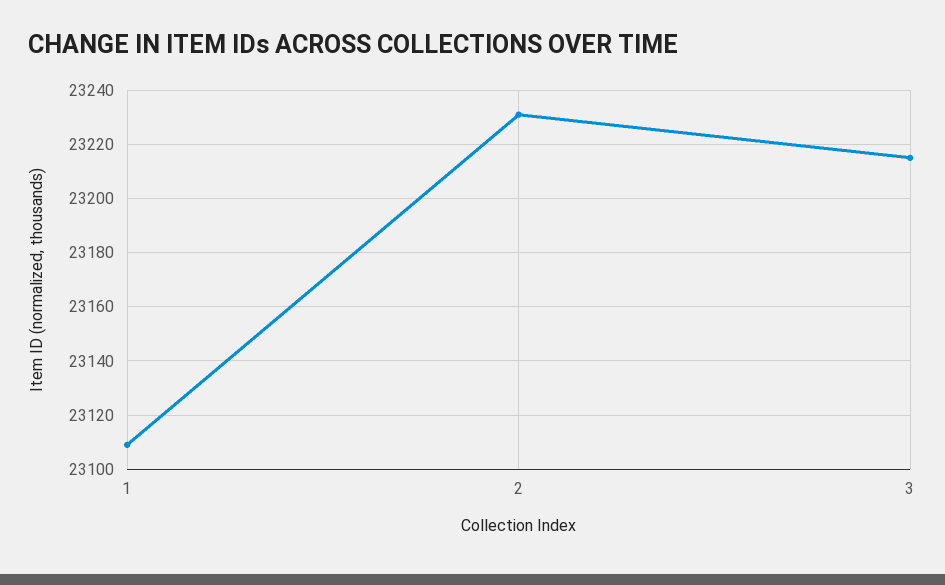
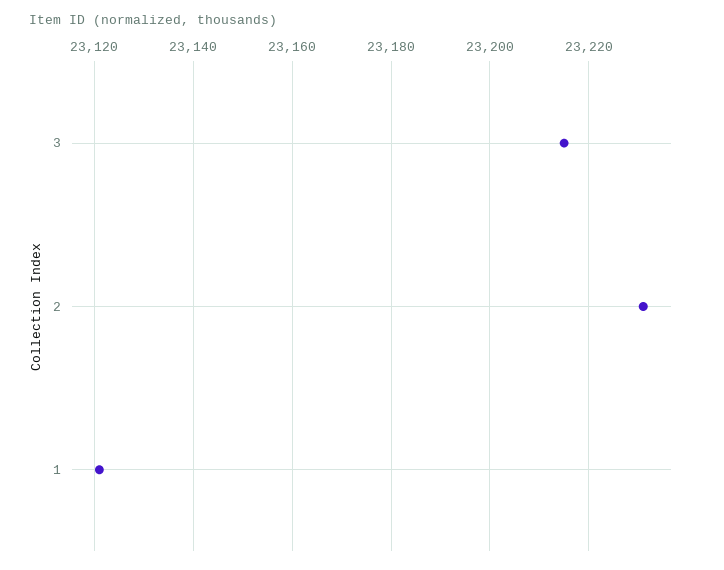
  {
-   "1": 23110,
+   "1": 23120,
    "2": 23230,
    "3": 23215
  }

